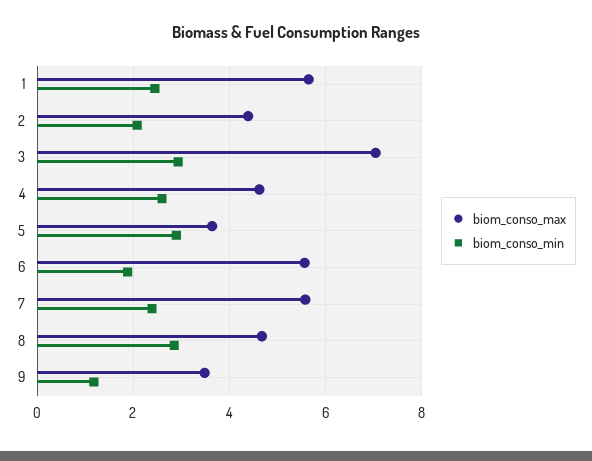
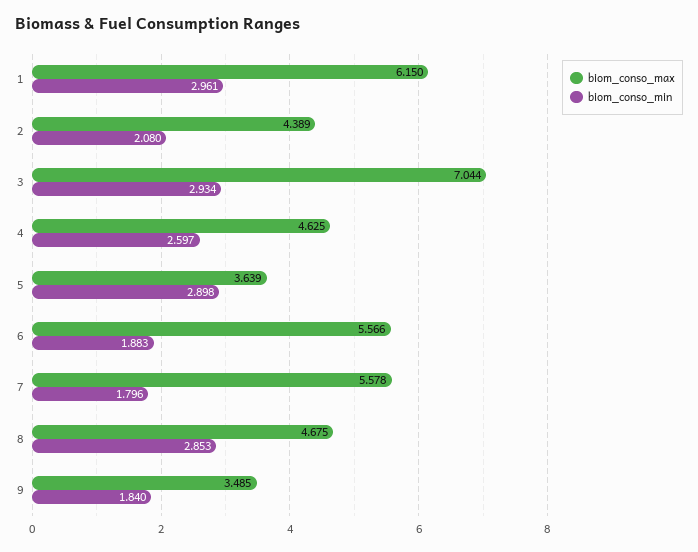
  {
    "biom_conso_max": {
-     "1": 5.6,
+     "1": 6.15,
      "2": 4.389,
      "3": 7.044,
      "4": 4.625,
      "5": 3.639,
      "6": 5.566,
      "7": 5.578,
      "8": 4.675,
      "9": 3.485
    },
    "biom_conso_min": {
-     "1": 2.4,
+     "1": 2.961,
      "2": 2.08,
      "3": 2.934,
      "4": 2.597,
      "5": 2.898,
      "6": 1.883,
-     "7": 2.4,
+     "7": 1.796,
      "8": 2.853,
-     "9": 1.2
+     "9": 1.84
    }
  }

